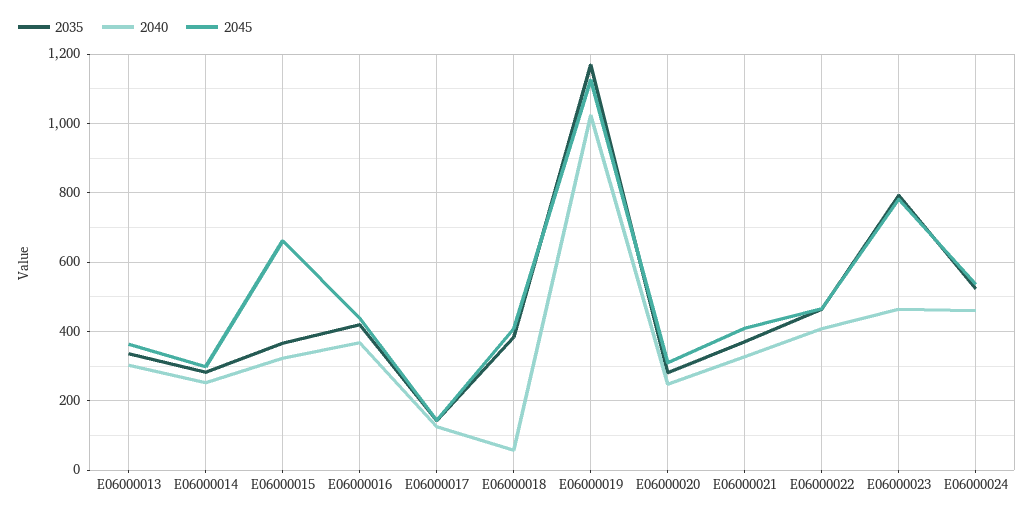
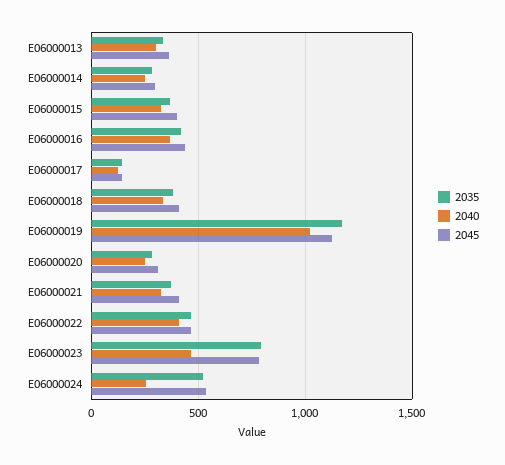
  {
    "2035": {
      "E06000013": 340,
      "E06000014": 280,
      "E06000015": 360,
      "E06000016": 420,
      "E06000017": 140,
      "E06000018": 380,
      "E06000019": 1160,
      "E06000020": 280,
      "E06000021": 380,
      "E06000022": 460,
      "E06000023": 800,
      "E06000024": 520
    },
    "2040": {
      "E06000013": 300,
      "E06000014": 260,
      "E06000015": 320,
      "E06000016": 360,
      "E06000017": 120,
-     "E06000018": 60,
+     "E06000018": 350,
      "E06000019": 1020,
      "E06000020": 240,
      "E06000021": 320,
      "E06000022": 400,
      "E06000023": 460,
-     "E06000024": 460
+     "E06000024": 250
    },
    "2045": {
      "E06000013": 360,
      "E06000014": 300,
-     "E06000015": 660,
+     "E06000015": 400,
      "E06000016": 440,
      "E06000017": 140,
      "E06000018": 400,
      "E06000019": 1120,
      "E06000020": 300,
      "E06000021": 400,
      "E06000022": 460,
      "E06000023": 780,
      "E06000024": 540
    }
  }

